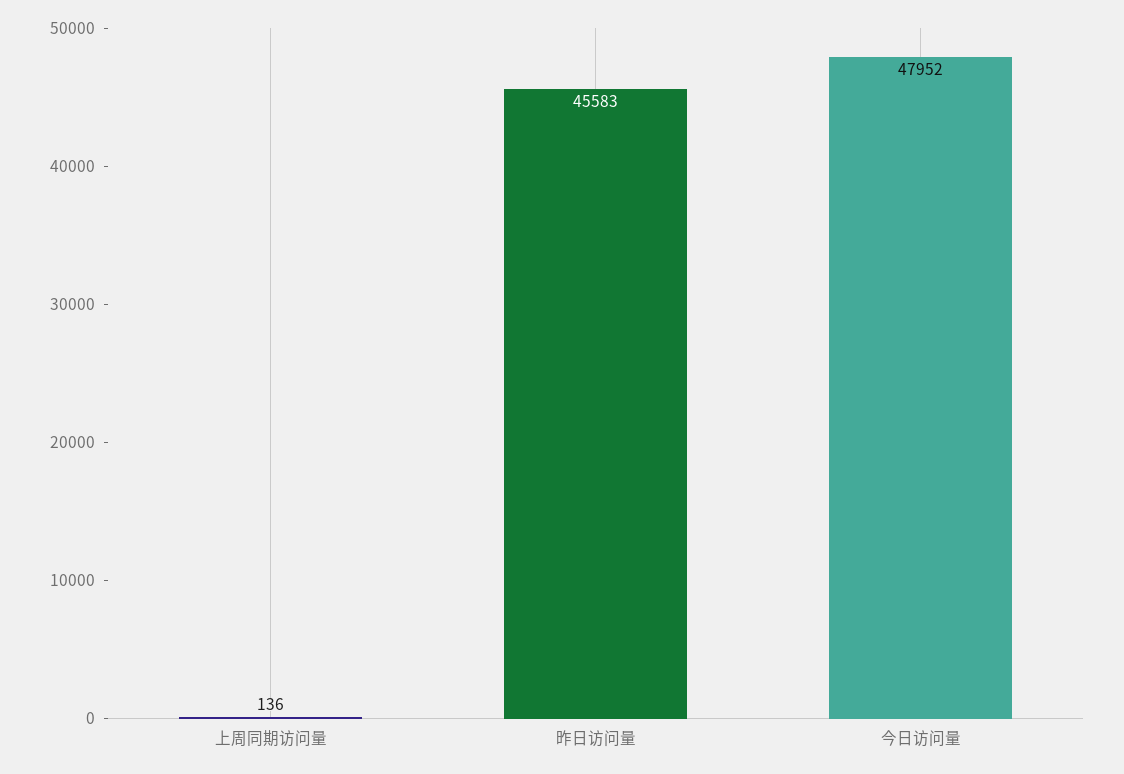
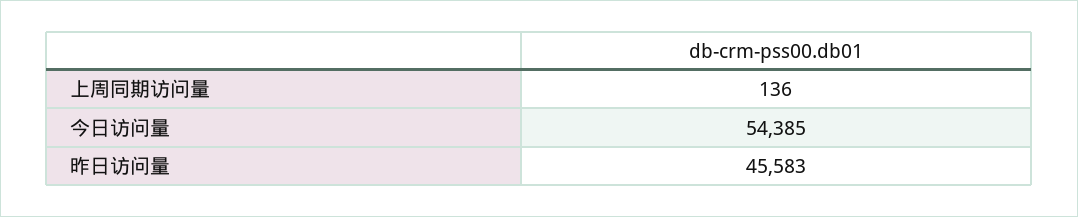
  {
    "上周同期访问量": 136,
    "昨日访问量": 45583,
-   "今日访问量": 47952
+   "今日访问量": 54385
  }

